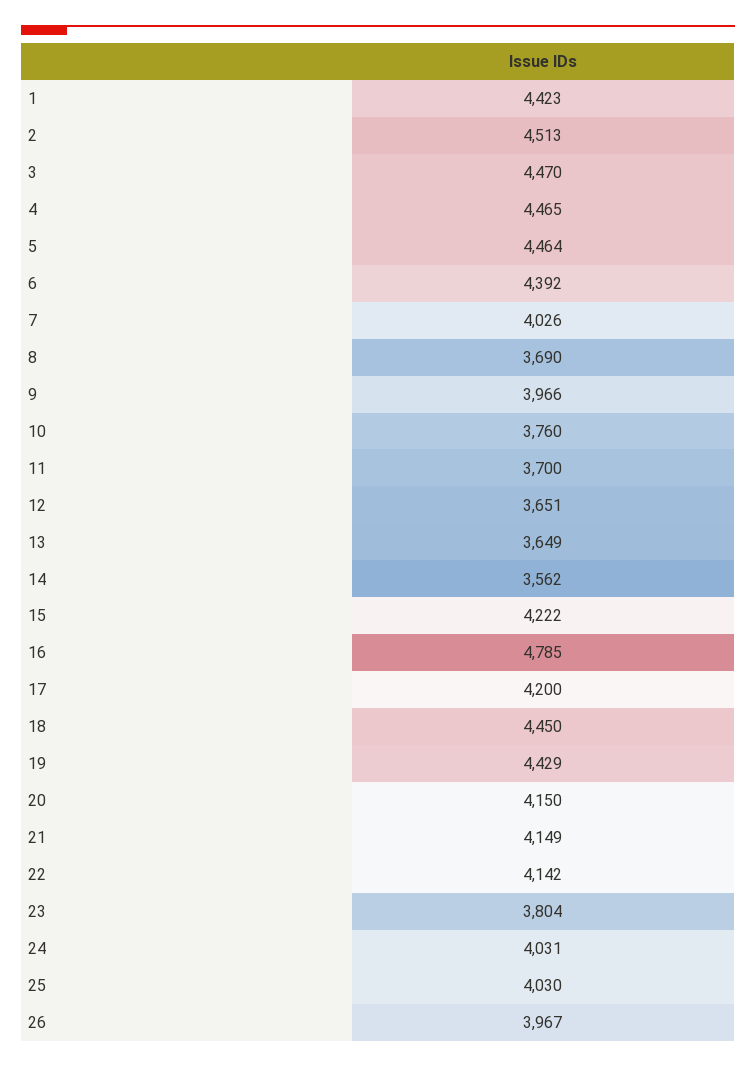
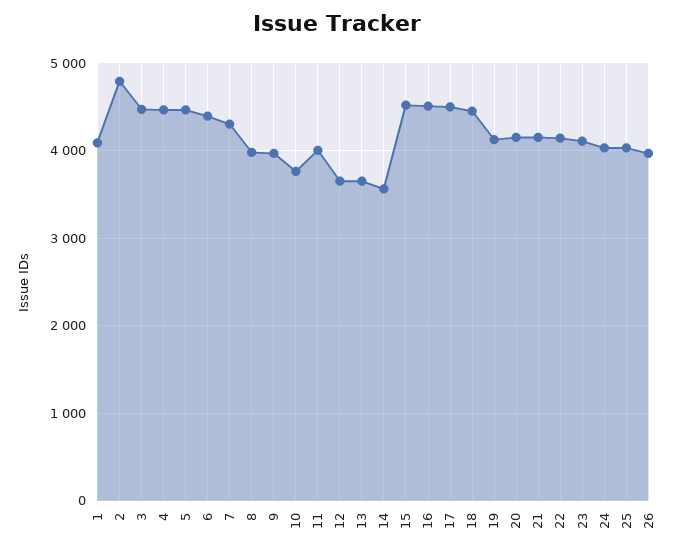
  {
-   "1": 4423,
+   "1": 4100,
-   "2": 4513,
+   "2": 4800,
    "3": 4470,
    "4": 4465,
    "5": 4464,
    "6": 4392,
-   "7": 4026,
+   "7": 4300,
-   "8": 3690,
+   "8": 4000,
    "9": 3966,
    "10": 3760,
-   "11": 3700,
+   "11": 4000,
    "12": 3651,
    "13": 3649,
    "14": 3562,
-   "15": 4222,
+   "15": 4500,
-   "16": 4785,
+   "16": 4500,
-   "17": 4200,
+   "17": 4500,
    "18": 4450,
-   "19": 4429,
+   "19": 4100,
    "20": 4150,
    "21": 4149,
    "22": 4142,
-   "23": 3804,
+   "23": 4100,
    "24": 4031,
    "25": 4030,
    "26": 3967
  }

